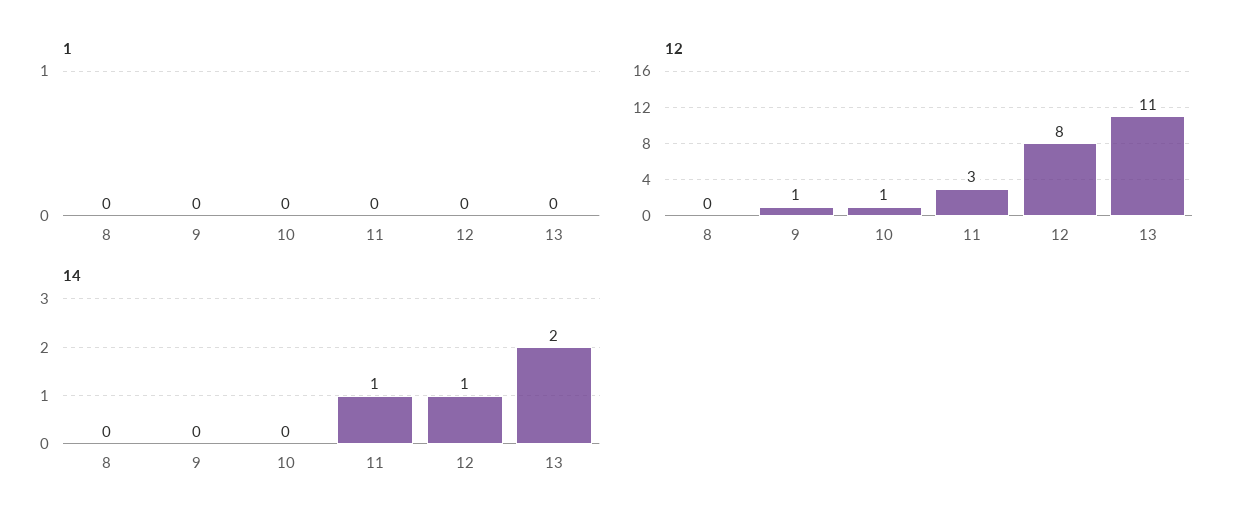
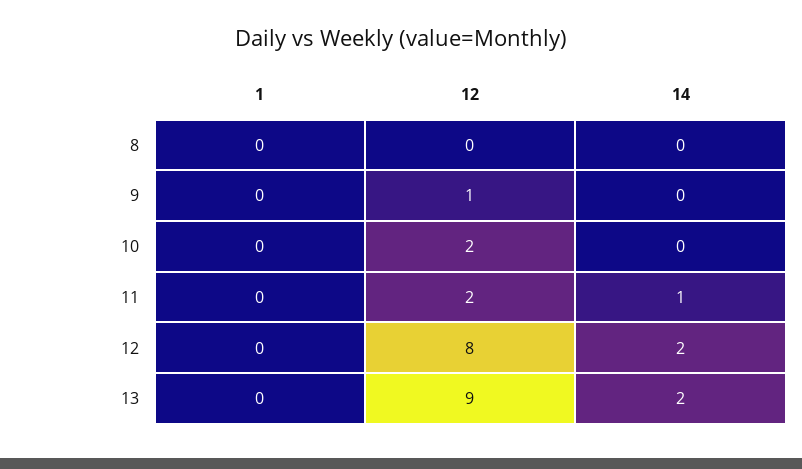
  {
    "1": {
      "8": 0,
      "9": 0,
      "10": 0,
      "11": 0,
      "12": 0,
      "13": 0
    },
    "12": {
      "8": 0,
      "9": 1,
-     "10": 1,
+     "10": 2,
-     "11": 3,
+     "11": 2,
      "12": 8,
-     "13": 11
+     "13": 9
    },
    "14": {
      "8": 0,
      "9": 0,
      "10": 0,
      "11": 1,
-     "12": 1,
+     "12": 2,
      "13": 2
    }
  }

